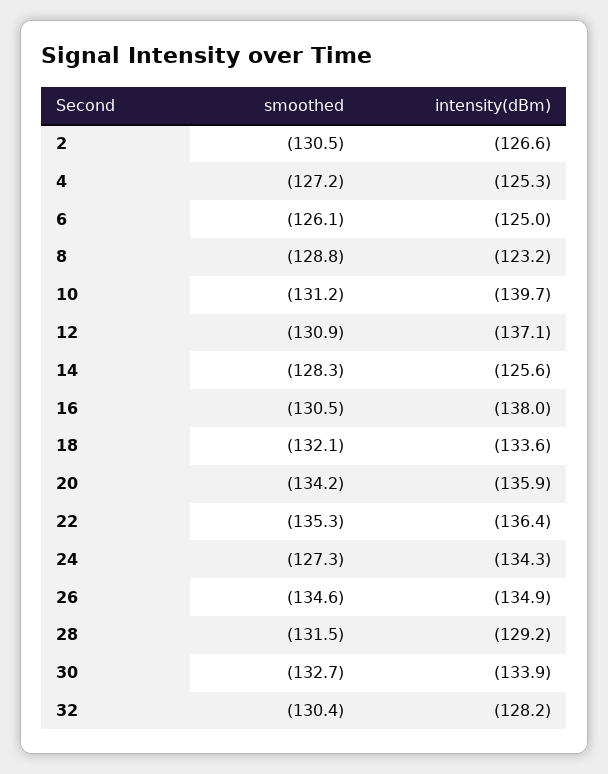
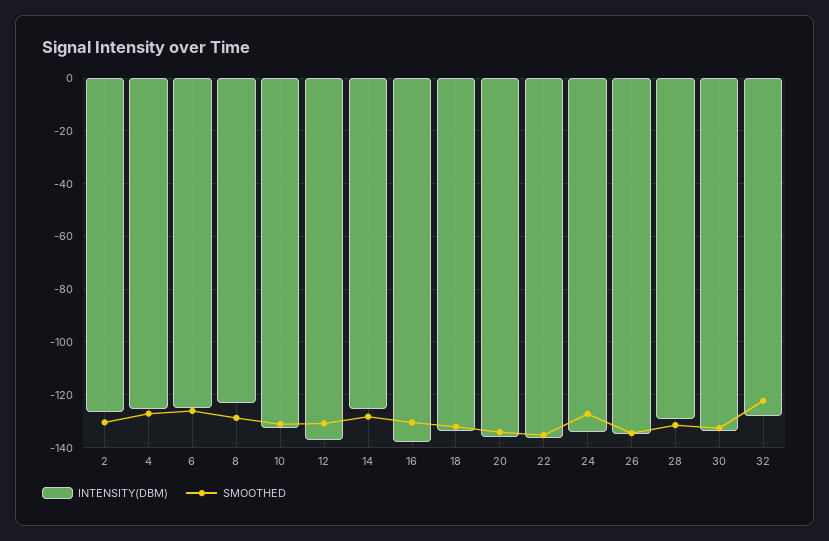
  {
    "smoothed": {
      "2": -130.5,
      "4": -127.2,
      "6": -126.1,
      "8": -128.8,
      "10": -131.2,
      "12": -130.9,
      "14": -128.3,
      "16": -130.5,
      "18": -132.1,
      "20": -134.2,
      "22": -135.3,
      "24": -127.3,
      "26": -134.6,
      "28": -131.5,
      "30": -132.7,
-     "32": -130.4
+     "32": -122.5
    },
    "intensity(dBm)": {
      "2": -126.6,
      "4": -125.3,
      "6": -125,
      "8": -123.2,
-     "10": -139.7,
+     "10": -132.5,
      "12": -137.1,
      "14": -125.6,
      "16": -138,
      "18": -133.6,
      "20": -135.9,
      "22": -136.4,
      "24": -134.3,
      "26": -134.9,
      "28": -129.2,
      "30": -133.9,
      "32": -128.2
    }
  }

